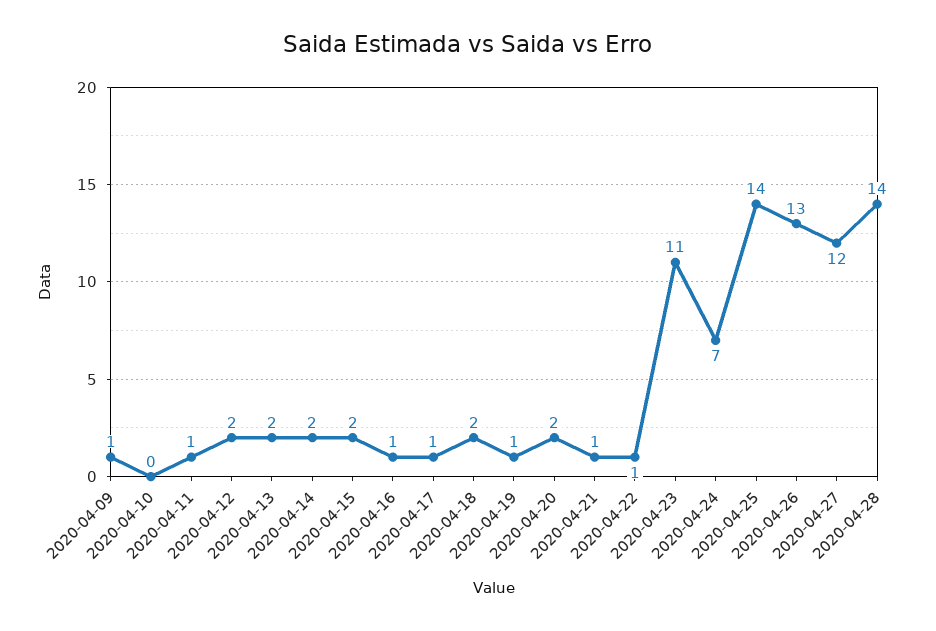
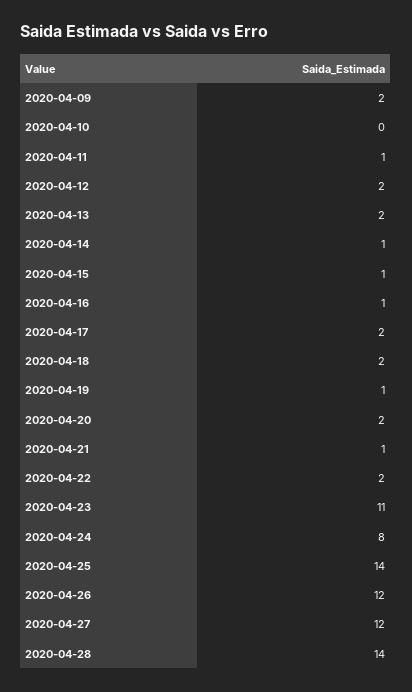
  {
-   "2020-04-09": 1,
+   "2020-04-09": 2,
    "2020-04-10": 0,
    "2020-04-11": 1,
    "2020-04-12": 2,
    "2020-04-13": 2,
-   "2020-04-14": 2,
+   "2020-04-14": 1,
-   "2020-04-15": 2,
+   "2020-04-15": 1,
    "2020-04-16": 1,
-   "2020-04-17": 1,
+   "2020-04-17": 2,
    "2020-04-18": 2,
    "2020-04-19": 1,
    "2020-04-20": 2,
    "2020-04-21": 1,
-   "2020-04-22": 1,
+   "2020-04-22": 2,
    "2020-04-23": 11,
-   "2020-04-24": 7,
+   "2020-04-24": 8,
    "2020-04-25": 14,
-   "2020-04-26": 13,
+   "2020-04-26": 12,
    "2020-04-27": 12,
    "2020-04-28": 14
  }

